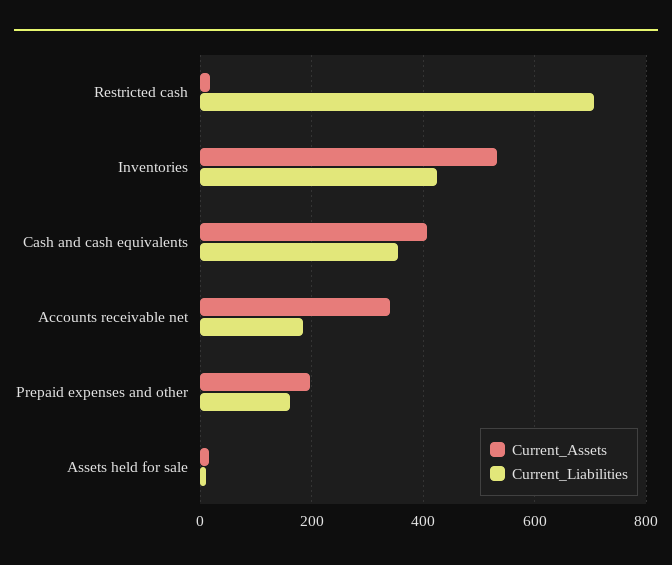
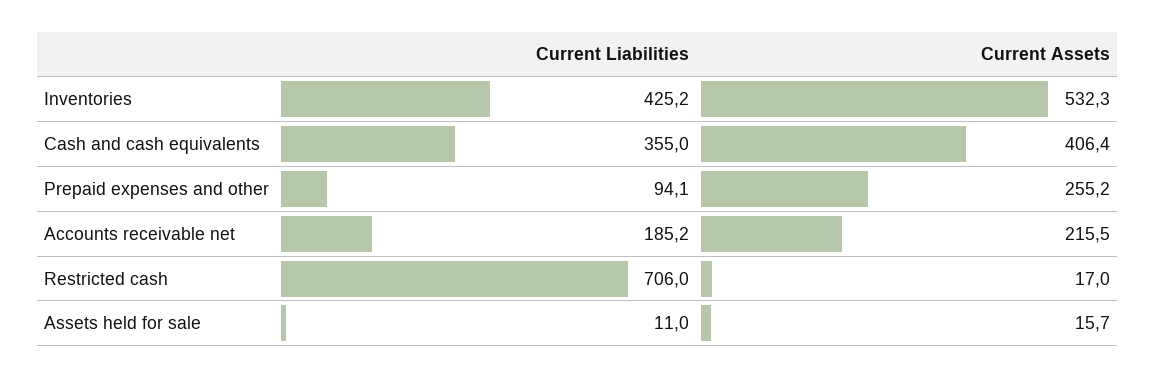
  {
    "Current_Assets": {
      "Restricted cash": 17,
      "Inventories": 532.3,
      "Cash and cash equivalents": 406.4,
-     "Accounts receivable net": 340,
+     "Accounts receivable net": 215.5,
-     "Prepaid expenses and other": 200,
+     "Prepaid expenses and other": 255.2,
      "Assets held for sale": 15.7
    },
    "Current_Liabilities": {
      "Restricted cash": 706,
      "Inventories": 425.2,
      "Cash and cash equivalents": 355,
      "Accounts receivable net": 185.2,
-     "Prepaid expenses and other": 160,
+     "Prepaid expenses and other": 94.1,
      "Assets held for sale": 11
    }
  }

